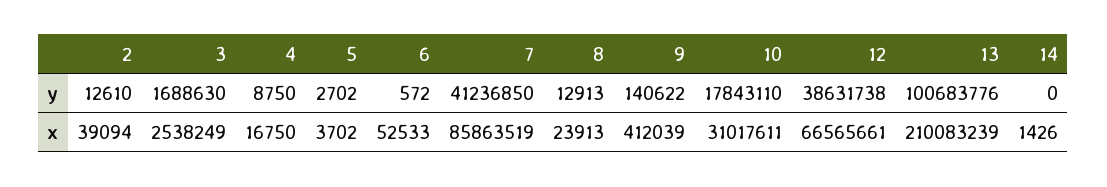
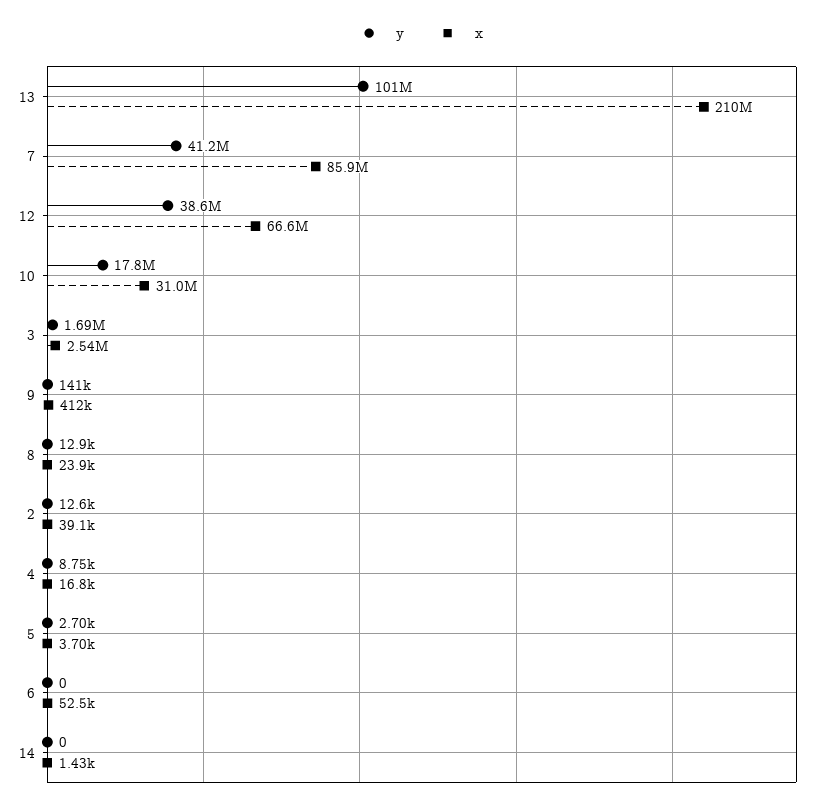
  {
    "y": {
      "2": 12610,
      "3": 1688630,
      "4": 8750,
      "5": 2702,
-     "6": 572,
+     "6": 0,
      "7": 41236850,
      "8": 12913,
      "9": 140622,
      "10": 17843110,
      "12": 38631738,
      "13": 100683776,
      "14": 0
    },
    "x": {
      "2": 39094,
      "3": 2538249,
      "4": 16750,
      "5": 3702,
      "6": 52533,
      "7": 85863519,
      "8": 23913,
      "9": 412039,
      "10": 31017611,
      "12": 66565661,
      "13": 210083239,
      "14": 1426
    }
  }

